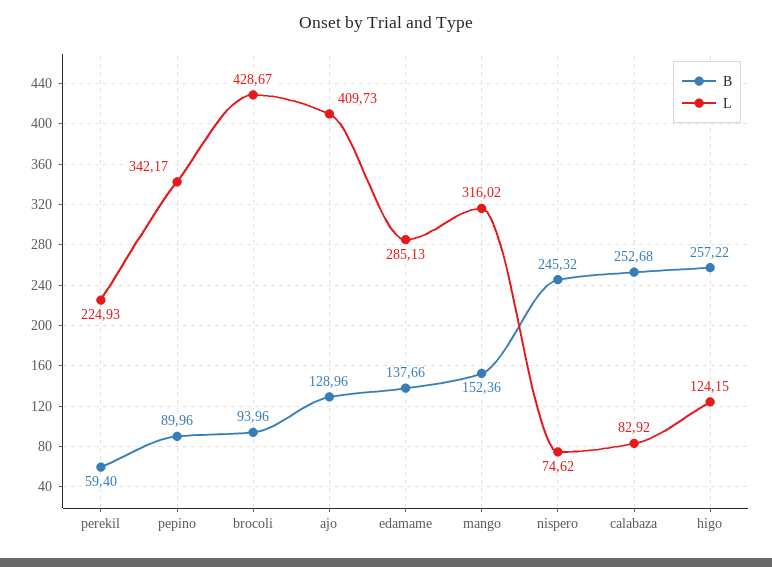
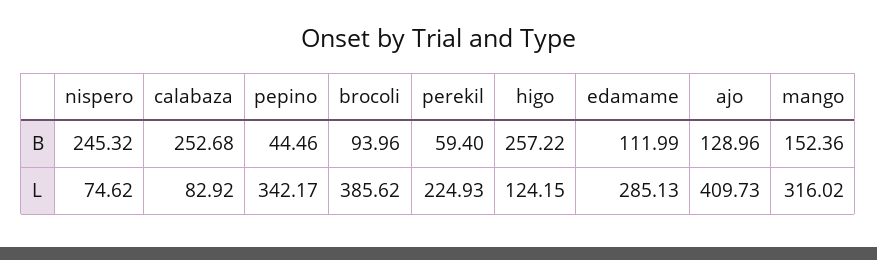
  {
    "B": {
      "perekil": 59.4,
-     "pepino": 89.96,
+     "pepino": 44.46,
      "brocoli": 93.96,
      "ajo": 128.96,
-     "edamame": 137.66,
+     "edamame": 111.99,
      "mango": 152.36,
      "nispero": 245.32,
      "calabaza": 252.68,
      "higo": 257.22
    },
    "L": {
      "perekil": 224.93,
      "pepino": 342.17,
-     "brocoli": 428.67,
+     "brocoli": 385.62,
      "ajo": 409.73,
      "edamame": 285.13,
      "mango": 316.02,
      "nispero": 74.62,
      "calabaza": 82.92,
      "higo": 124.15
    }
  }

